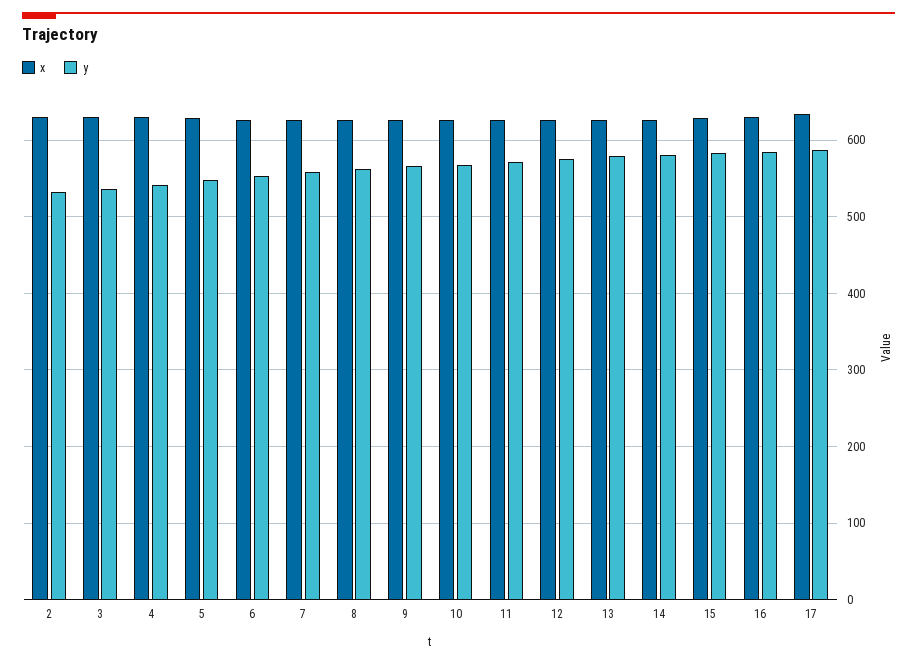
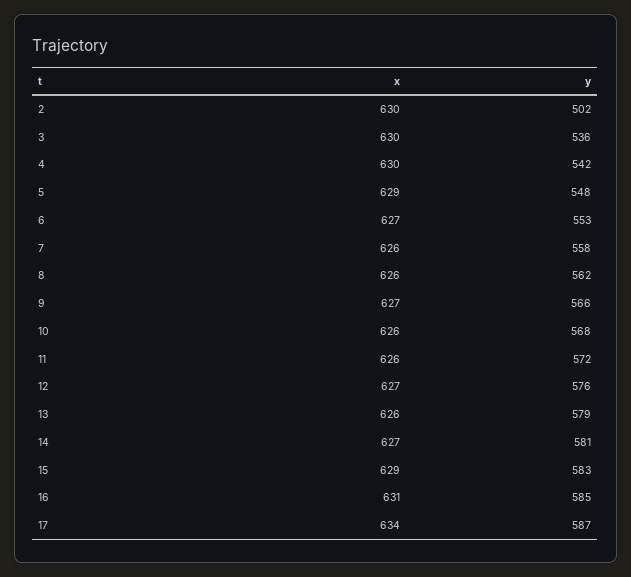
  {
    "x": {
      "2": 630,
      "3": 630,
      "4": 630,
      "5": 629,
      "6": 627,
      "7": 626,
      "8": 626,
      "9": 627,
      "10": 626,
      "11": 626,
      "12": 627,
      "13": 626,
      "14": 627,
      "15": 629,
      "16": 631,
      "17": 634
    },
    "y": {
-     "2": 530,
+     "2": 502,
      "3": 536,
      "4": 542,
      "5": 548,
      "6": 553,
      "7": 558,
      "8": 562,
      "9": 566,
      "10": 568,
      "11": 572,
      "12": 576,
      "13": 579,
      "14": 581,
      "15": 583,
      "16": 585,
      "17": 587
    }
  }

